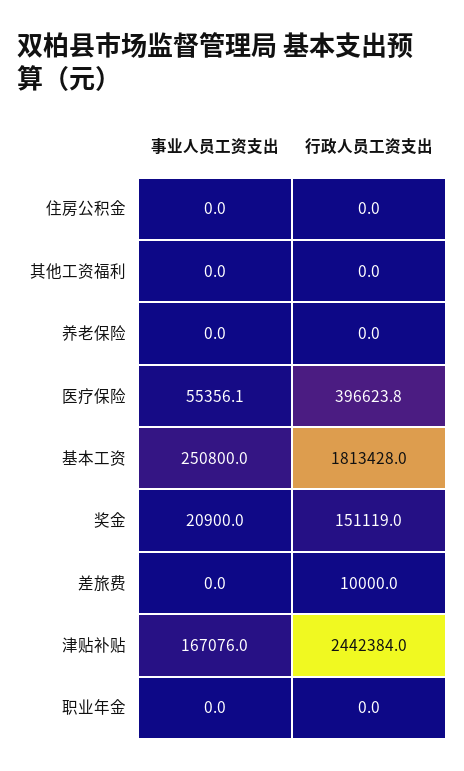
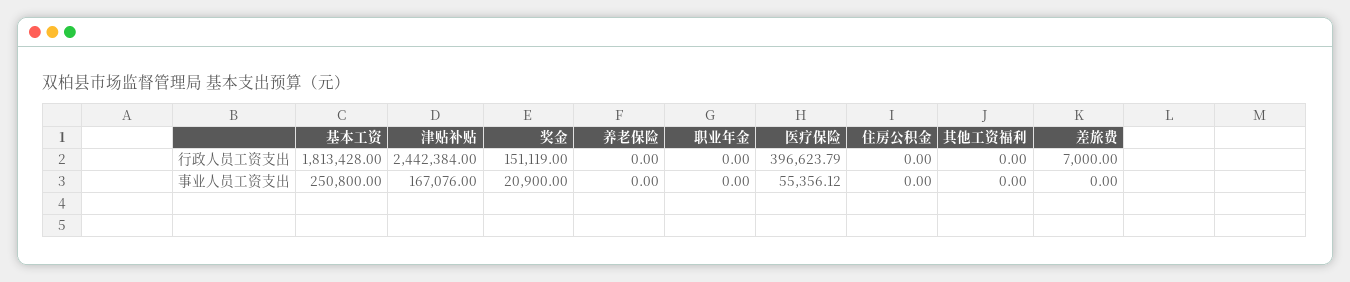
  {
    "事业人员工资支出": {
      "住房公积金": 0,
      "其他工资福利": 0,
      "养老保险": 0,
      "医疗保险": 55356.12,
      "基本工资": 250800,
      "奖金": 20900,
      "差旅费": 0,
      "津贴补贴": 167076,
      "职业年金": 0
    },
    "行政人员工资支出": {
      "住房公积金": 0,
      "其他工资福利": 0,
      "养老保险": 0,
      "医疗保险": 396623.79,
      "基本工资": 1813428,
      "奖金": 151119,
-     "差旅费": 10000,
+     "差旅费": 7000,
      "津贴补贴": 2442384,
      "职业年金": 0
    }
  }

